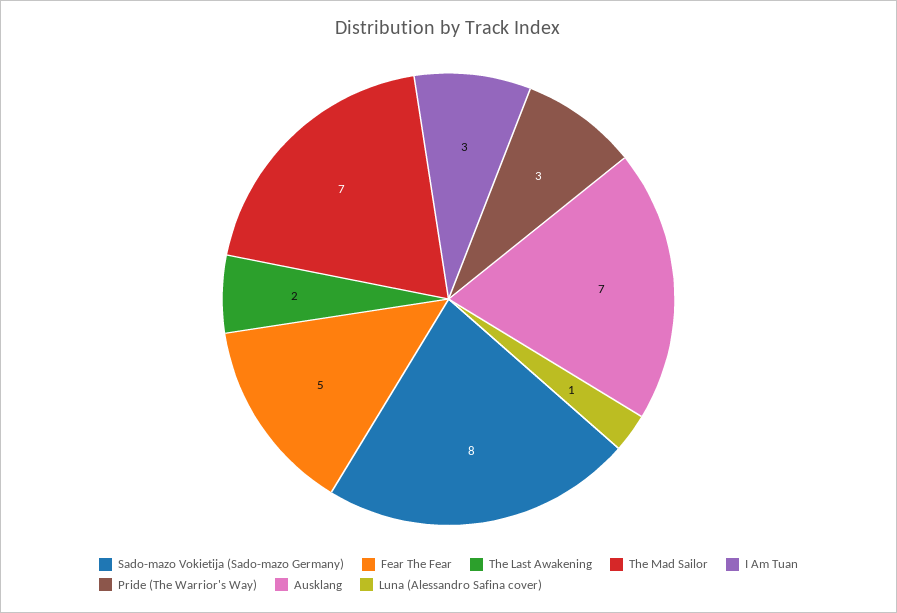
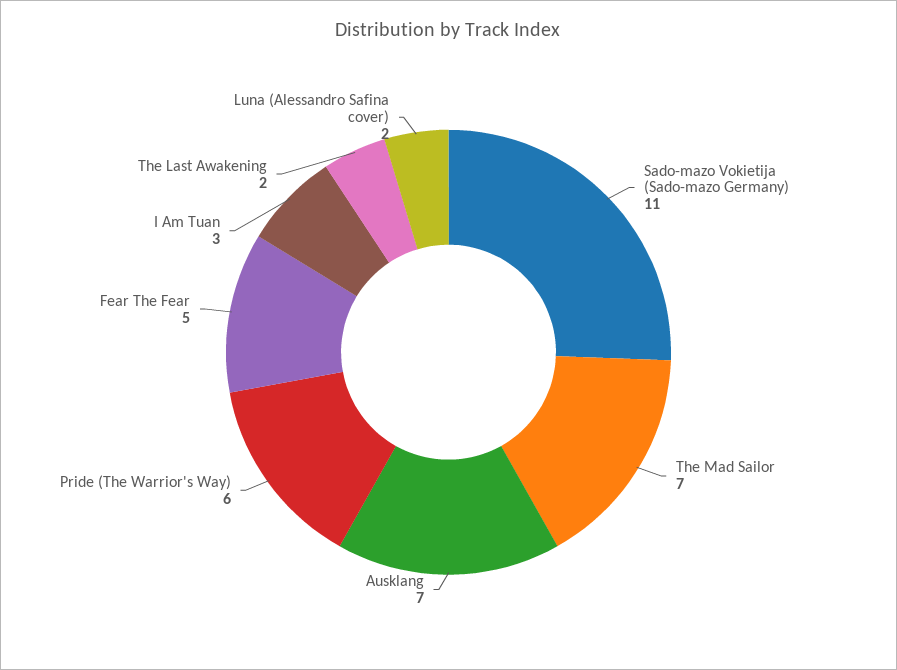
  {
-   "Sado-mazo Vokietija (Sado-mazo Germany)": 8,
+   "Sado-mazo Vokietija (Sado-mazo Germany)": 11,
    "Fear The Fear": 5,
    "The Last Awakening": 2,
    "The Mad Sailor": 7,
    "I Am Tuan": 3,
-   "Pride (The Warrior's Way)": 3,
+   "Pride (The Warrior's Way)": 6,
    "Ausklang": 7,
-   "Luna (Alessandro Safina cover)": 1
+   "Luna (Alessandro Safina cover)": 2
  }

